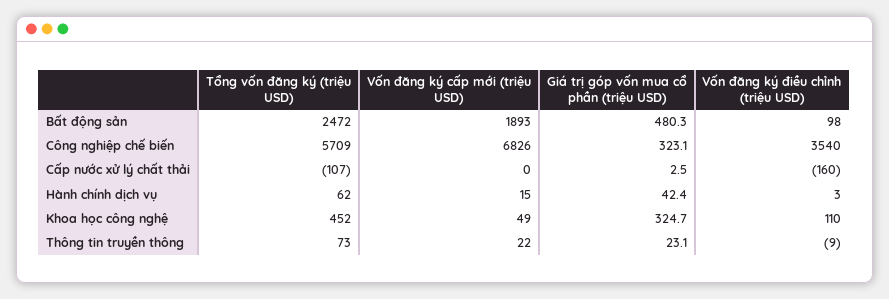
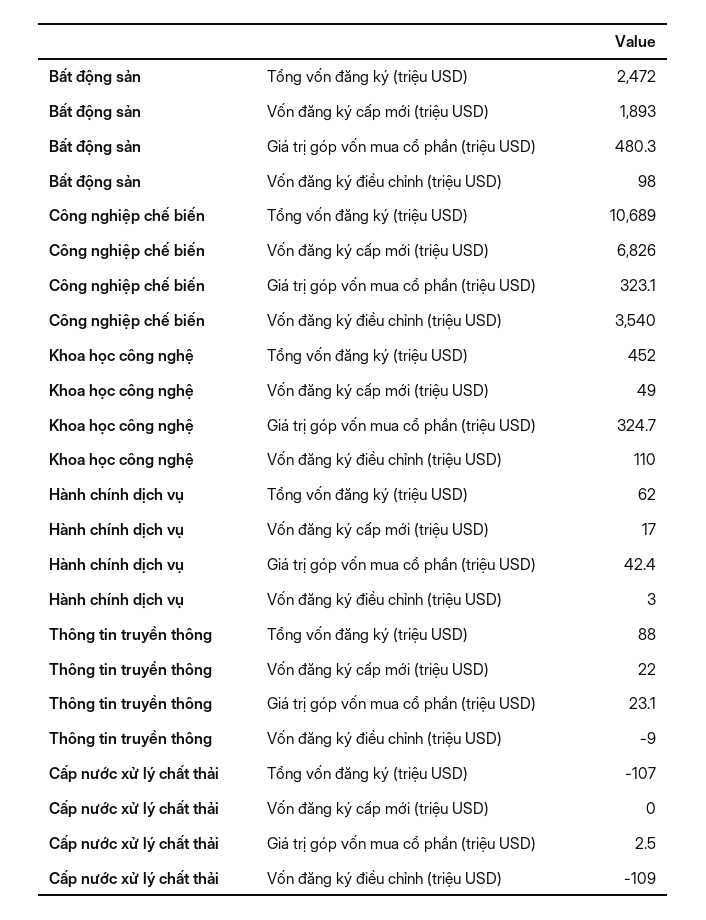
  {
    "Tổng vốn đăng ký (triệu USD)": {
      "Bất động sản": 2472,
-     "Công nghiệp chế biến": 5709,
+     "Công nghiệp chế biến": 10689,
      "Cấp nước xử lý chất thải": -107,
      "Hành chính dịch vụ": 62,
      "Khoa học công nghệ": 452,
-     "Thông tin truyền thông": 73
+     "Thông tin truyền thông": 88
    },
    "Vốn đăng ký cấp mới (triệu USD)": {
      "Bất động sản": 1893,
      "Công nghiệp chế biến": 6826,
      "Cấp nước xử lý chất thải": 0,
-     "Hành chính dịch vụ": 15,
+     "Hành chính dịch vụ": 17,
      "Khoa học công nghệ": 49,
      "Thông tin truyền thông": 22
    },
    "Giá trị góp vốn mua cổ phần (triệu USD)": {
      "Bất động sản": 480.3,
      "Công nghiệp chế biến": 323.1,
      "Cấp nước xử lý chất thải": 2.5,
      "Hành chính dịch vụ": 42.4,
      "Khoa học công nghệ": 324.7,
      "Thông tin truyền thông": 23.1
    },
    "Vốn đăng ký điều chỉnh (triệu USD)": {
      "Bất động sản": 98,
      "Công nghiệp chế biến": 3540,
-     "Cấp nước xử lý chất thải": -160,
+     "Cấp nước xử lý chất thải": -109,
      "Hành chính dịch vụ": 3,
      "Khoa học công nghệ": 110,
      "Thông tin truyền thông": -9
    }
  }

